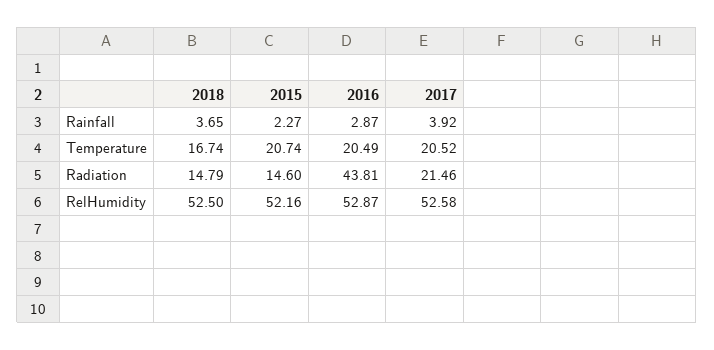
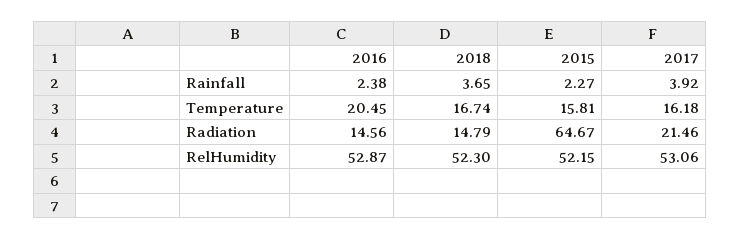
  {
    "2018": {
      "Rainfall": 3.65,
      "Temperature": 16.74,
      "Radiation": 14.79,
-     "RelHumidity": 52.5
+     "RelHumidity": 52.3
    },
    "2015": {
      "Rainfall": 2.27,
-     "Temperature": 20.74,
+     "Temperature": 15.81,
-     "Radiation": 14.6,
+     "Radiation": 64.67,
-     "RelHumidity": 52.16
+     "RelHumidity": 52.15
    },
    "2016": {
-     "Rainfall": 2.87,
+     "Rainfall": 2.38,
-     "Temperature": 20.49,
+     "Temperature": 20.45,
-     "Radiation": 43.81,
+     "Radiation": 14.56,
      "RelHumidity": 52.87
    },
    "2017": {
      "Rainfall": 3.92,
-     "Temperature": 20.52,
+     "Temperature": 16.18,
      "Radiation": 21.46,
-     "RelHumidity": 52.58
+     "RelHumidity": 53.06
    }
  }

